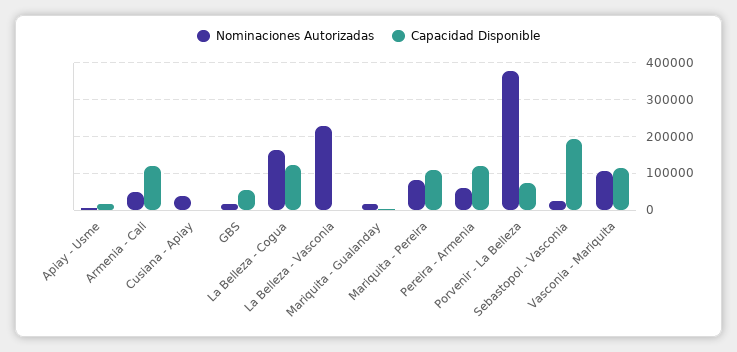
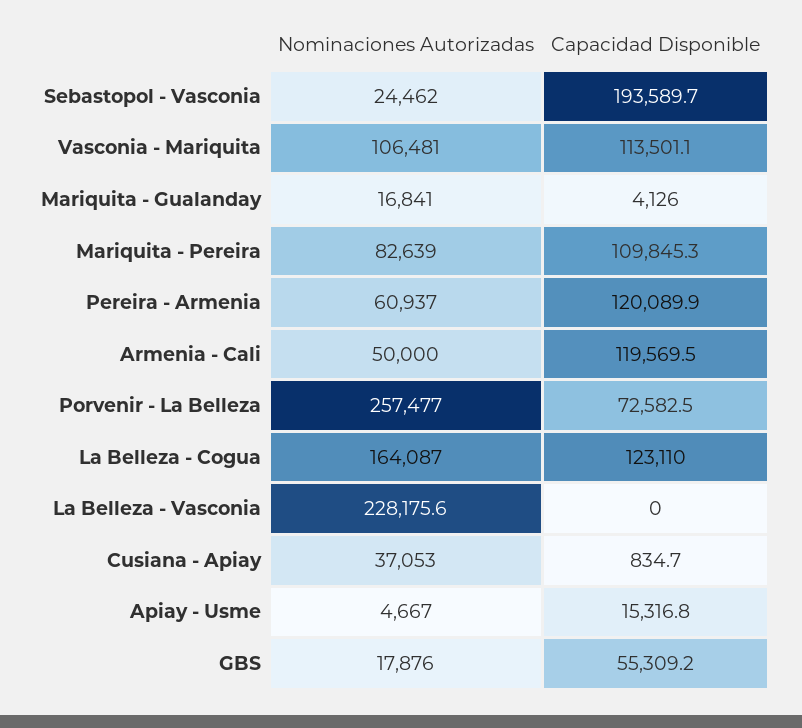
  {
    "Nominaciones Autorizadas": {
      "Apiay - Usme": 4667,
      "Armenia - Cali": 50000,
      "Cusiana - Apiay": 37053,
      "GBS": 17876,
      "La Belleza - Cogua": 164087,
      "La Belleza - Vasconia": 228175.6,
      "Mariquita - Gualanday": 16841,
      "Mariquita - Pereira": 82639,
      "Pereira - Armenia": 60937,
-     "Porvenir - La Belleza": 380000,
+     "Porvenir - La Belleza": 257477,
      "Sebastopol - Vasconia": 24462,
      "Vasconia - Mariquita": 106481
    },
    "Capacidad Disponible": {
      "Apiay - Usme": 15316.8,
      "Armenia - Cali": 119569.5,
      "Cusiana - Apiay": 834.7,
      "GBS": 55309.2,
      "La Belleza - Cogua": 123110,
      "La Belleza - Vasconia": 0,
      "Mariquita - Gualanday": 4126,
      "Mariquita - Pereira": 109845.3,
      "Pereira - Armenia": 120089.9,
      "Porvenir - La Belleza": 72582.5,
      "Sebastopol - Vasconia": 193589.7,
      "Vasconia - Mariquita": 113501.1
    }
  }

